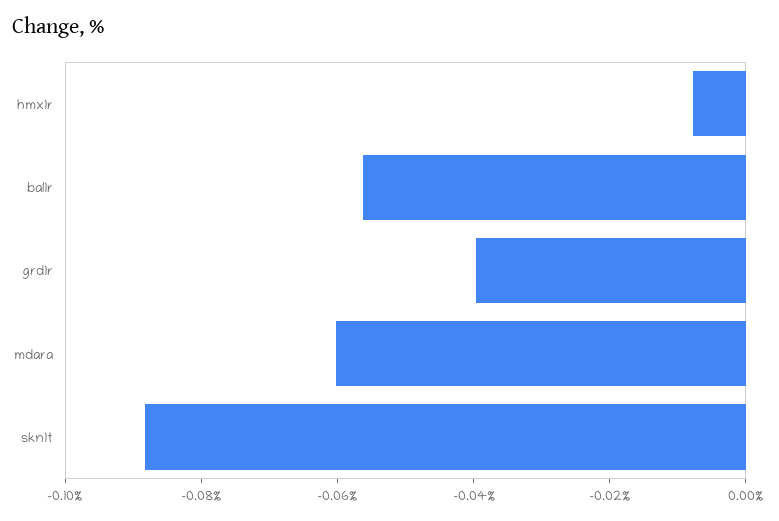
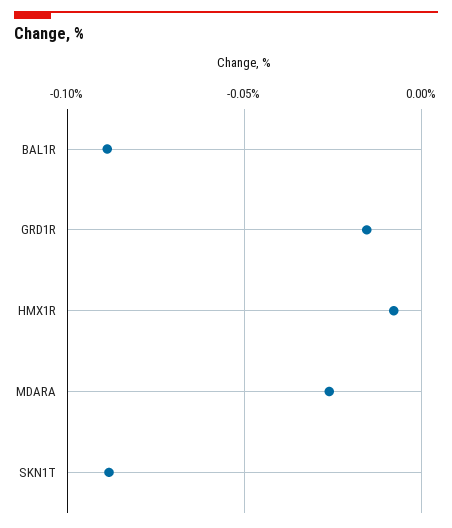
  {
    "hmx1r": -0.01,
-   "bal1r": -0.055,
+   "bal1r": -0.09,
-   "grd1r": -0.04,
+   "grd1r": -0.015,
-   "mdara": -0.06,
+   "mdara": -0.025,
    "skn1t": -0.09
  }

